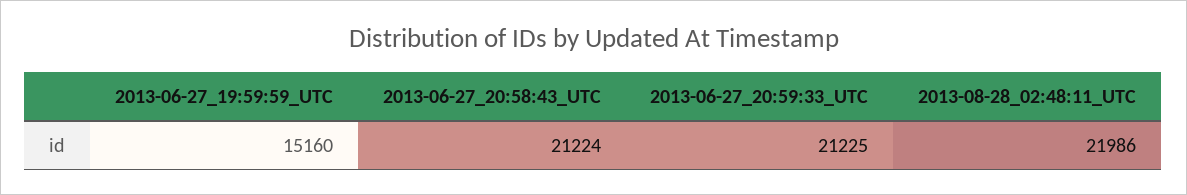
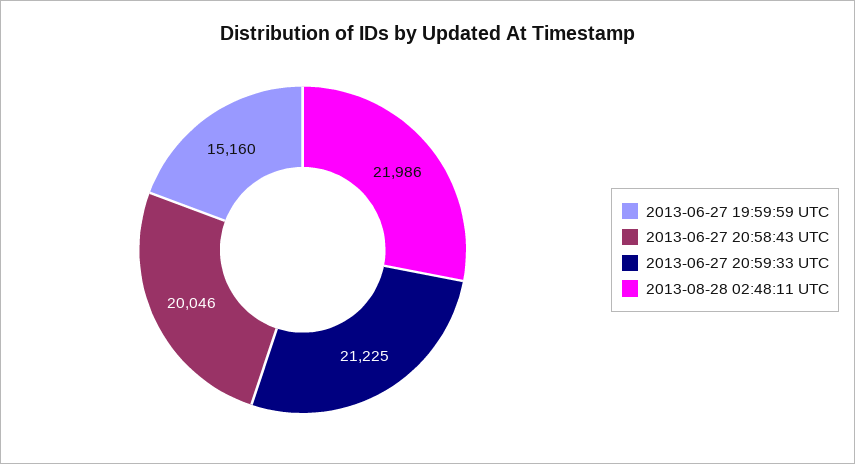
  {
    "2013-06-27_19:59:59_UTC": 15160,
-   "2013-06-27_20:58:43_UTC": 21224,
+   "2013-06-27_20:58:43_UTC": 20046,
    "2013-06-27_20:59:33_UTC": 21225,
    "2013-08-28_02:48:11_UTC": 21986
  }

